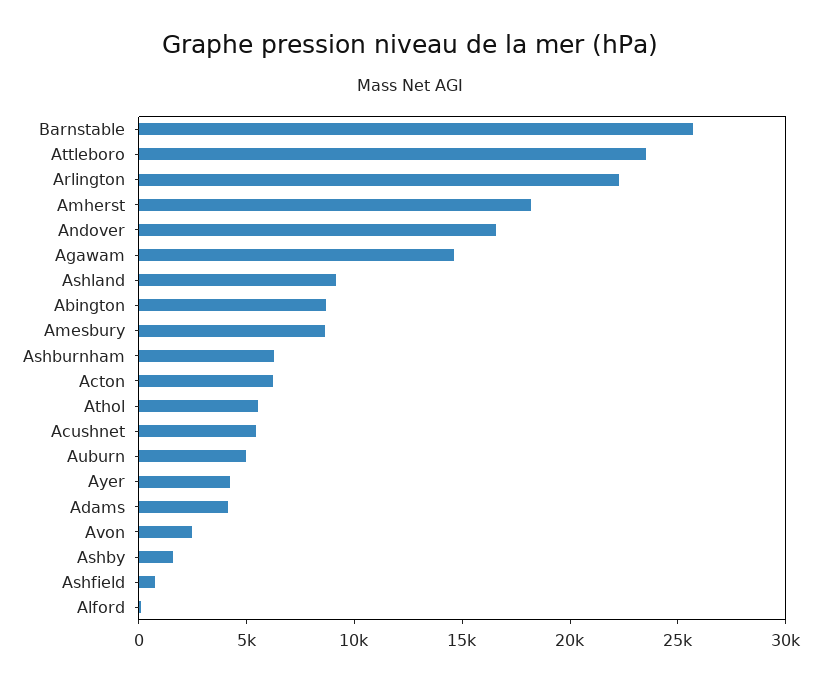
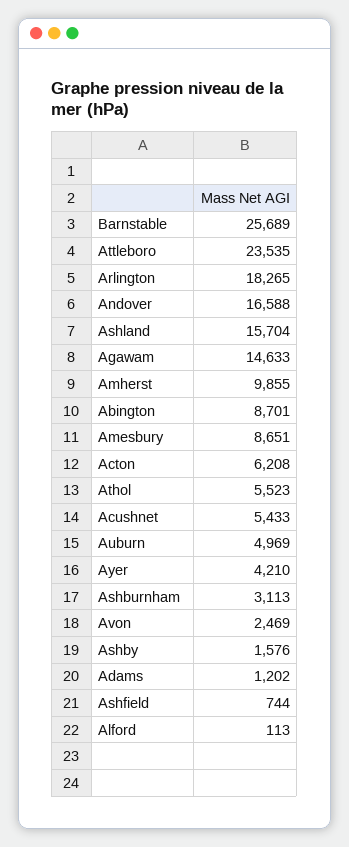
  {
    "Barnstable": 25689,
    "Attleboro": 23535,
-   "Arlington": 22000,
+   "Arlington": 18265,
-   "Amherst": 18000,
+   "Amherst": 9855,
    "Andover": 16588,
    "Agawam": 14633,
-   "Ashland": 9000,
+   "Ashland": 15704,
    "Abington": 8701,
    "Amesbury": 8651,
-   "Ashburnham": 6000,
+   "Ashburnham": 3113,
    "Acton": 6208,
    "Athol": 5523,
    "Acushnet": 5433,
    "Auburn": 4969,
    "Ayer": 4210,
-   "Adams": 4000,
+   "Adams": 1202,
    "Avon": 2469,
    "Ashby": 1576,
    "Ashfield": 744,
    "Alford": 113
  }

